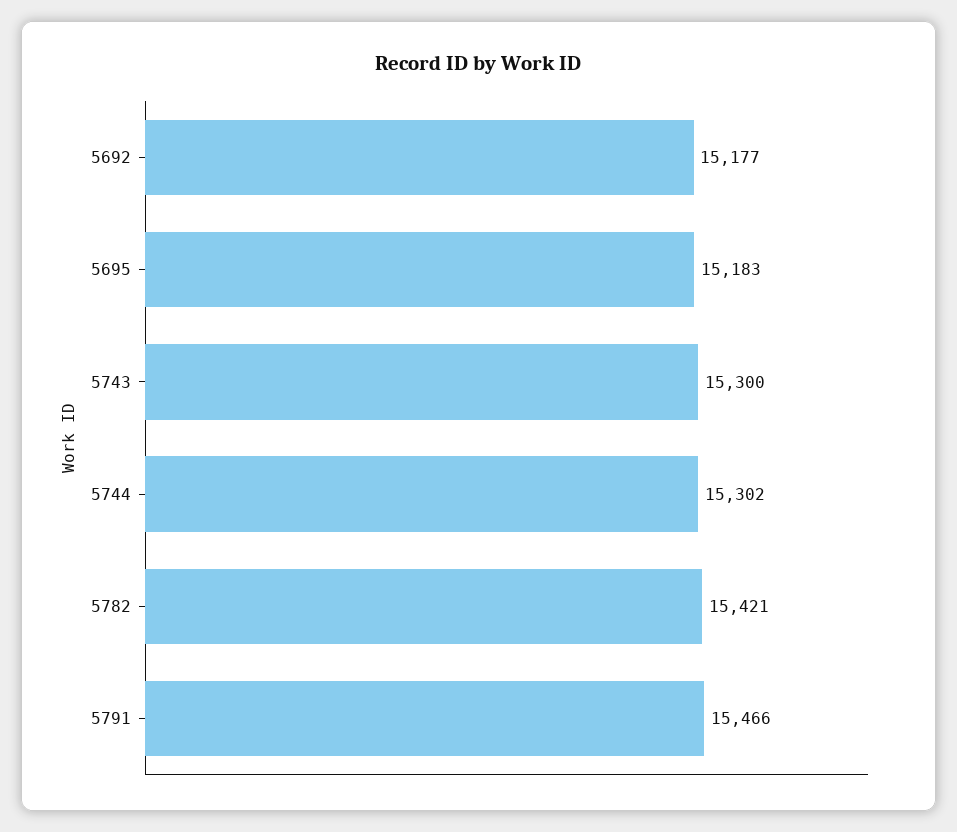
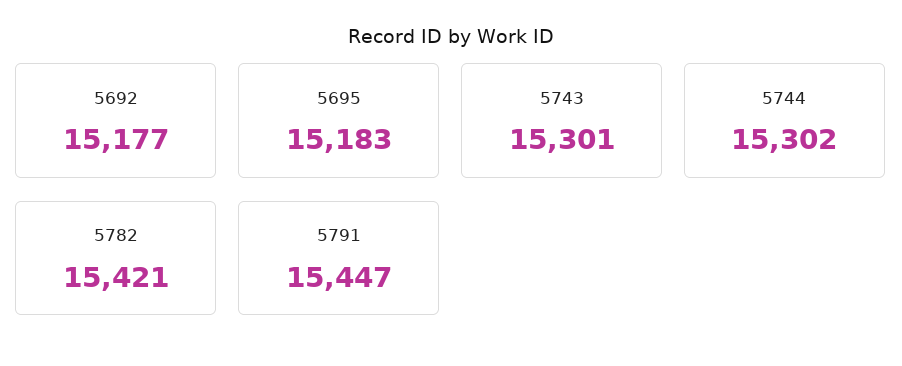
  {
    "5692": 15177,
    "5695": 15183,
-   "5743": 15300,
+   "5743": 15301,
    "5744": 15302,
    "5782": 15421,
-   "5791": 15466
+   "5791": 15447
  }

